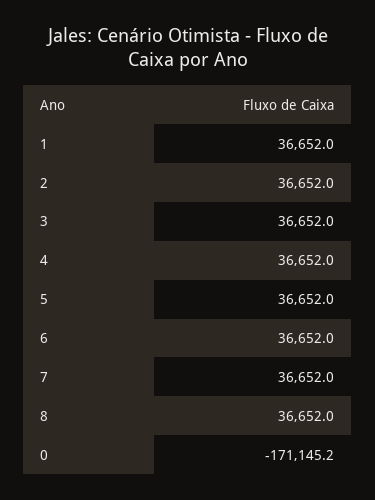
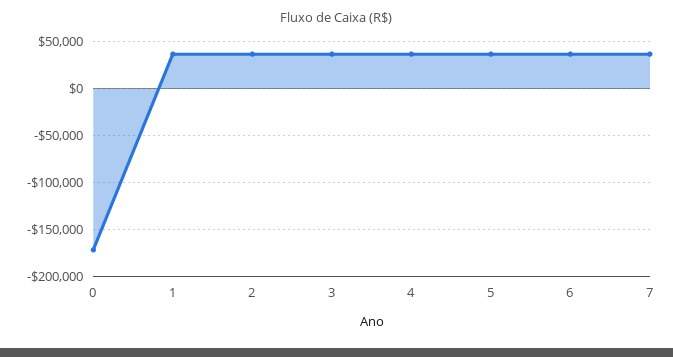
  {
    "1": 36652,
    "2": 36652,
    "3": 36652,
    "4": 36652,
    "5": 36652,
    "6": 36652,
    "7": 36652,
-   "8": 36652,
    "0": -171145.2
  }

